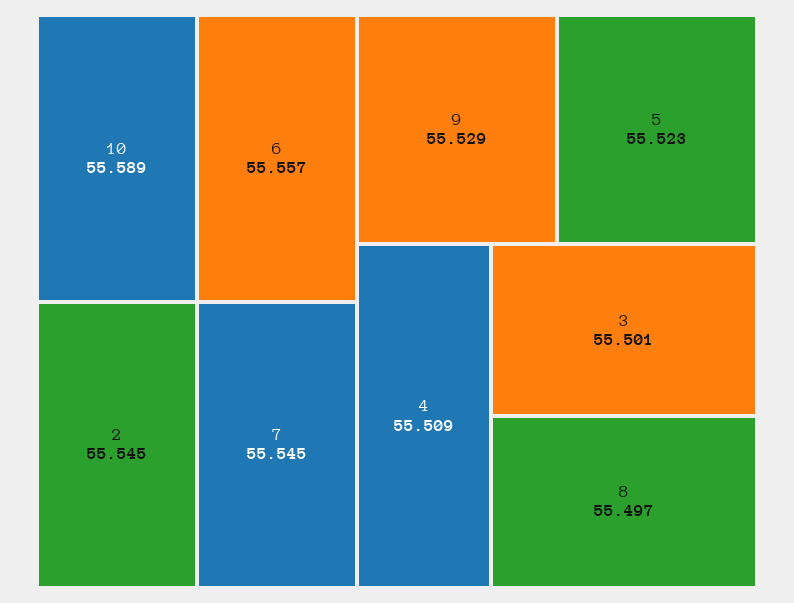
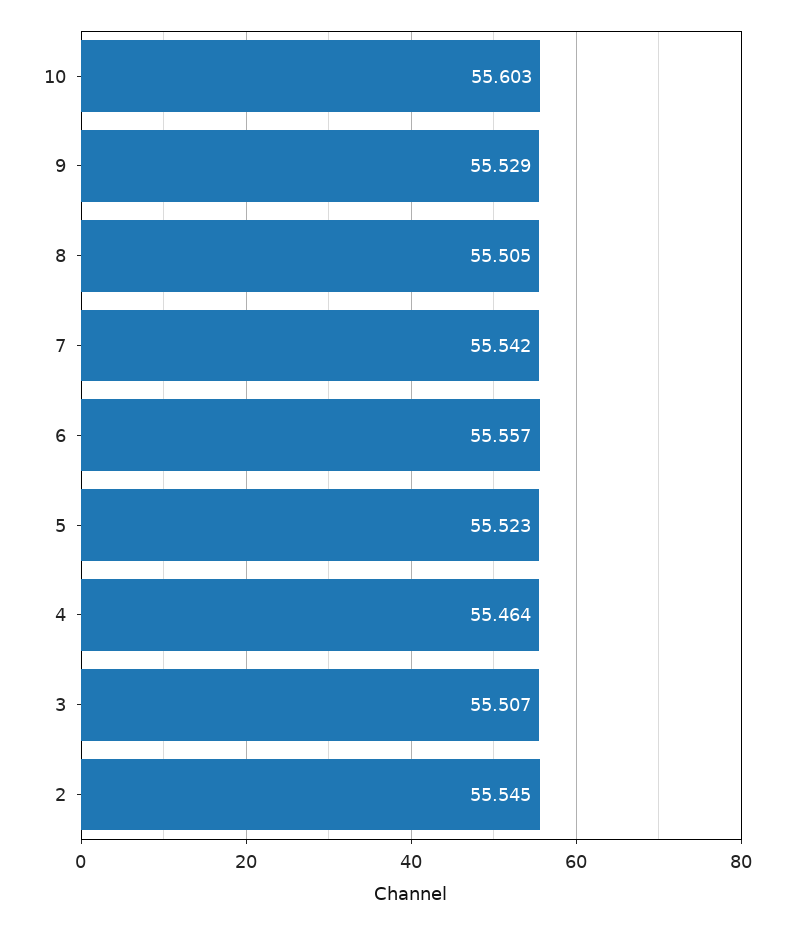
  {
-   "10": 55.589,
+   "10": 55.603,
    "6": 55.557,
    "2": 55.545,
-   "7": 55.545,
+   "7": 55.542,
    "9": 55.529,
    "5": 55.523,
-   "4": 55.509,
+   "4": 55.464,
-   "3": 55.501,
+   "3": 55.507,
-   "8": 55.497
+   "8": 55.505
  }

